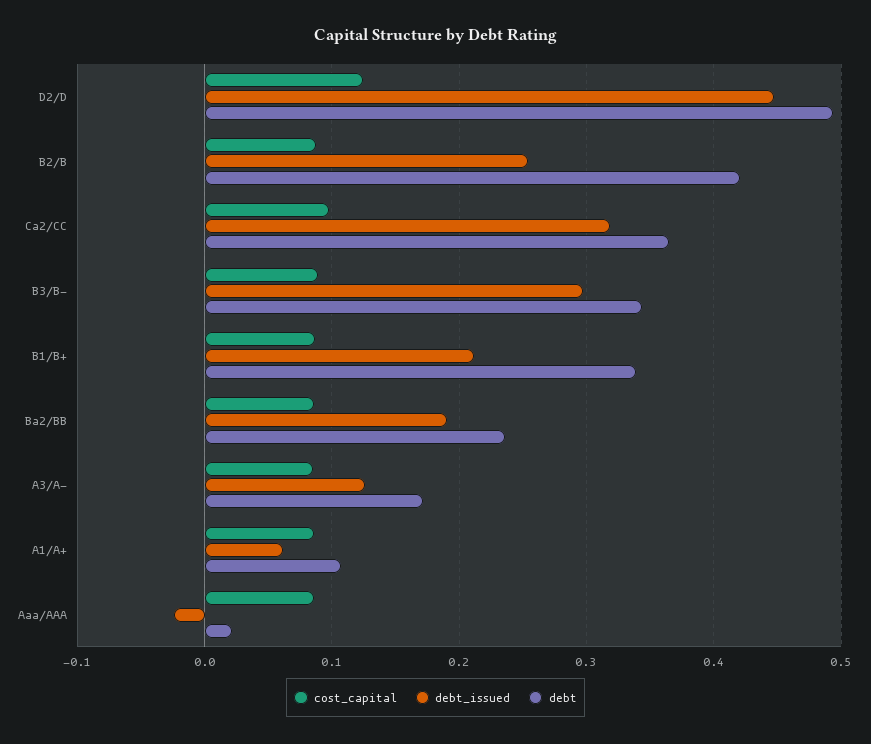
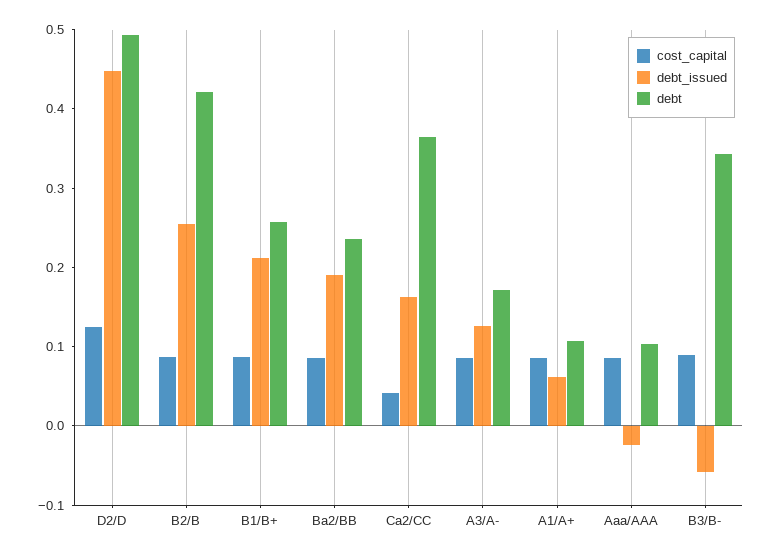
  {
    "cost_capital": {
      "D2/D": 0.12,
      "B2/B": 0.09,
-     "Ca2/CC": 0.1,
+     "Ca2/CC": 0.04,
      "B3/B-": 0.09,
      "B1/B+": 0.09,
      "Ba2/BB": 0.09,
      "A3/A-": 0.09,
      "A1/A+": 0.09,
      "Aaa/AAA": 0.09
    },
    "debt_issued": {
      "D2/D": 0.45,
      "B2/B": 0.25,
-     "Ca2/CC": 0.32,
+     "Ca2/CC": 0.16,
-     "B3/B-": 0.3,
+     "B3/B-": -0.06,
      "B1/B+": 0.21,
      "Ba2/BB": 0.19,
      "A3/A-": 0.13,
      "A1/A+": 0.06,
      "Aaa/AAA": -0.02
    },
    "debt": {
      "D2/D": 0.49,
      "B2/B": 0.42,
      "Ca2/CC": 0.36,
      "B3/B-": 0.34,
-     "B1/B+": 0.34,
+     "B1/B+": 0.26,
      "Ba2/BB": 0.24,
      "A3/A-": 0.17,
      "A1/A+": 0.11,
-     "Aaa/AAA": 0.02
+     "Aaa/AAA": 0.1
    }
  }

